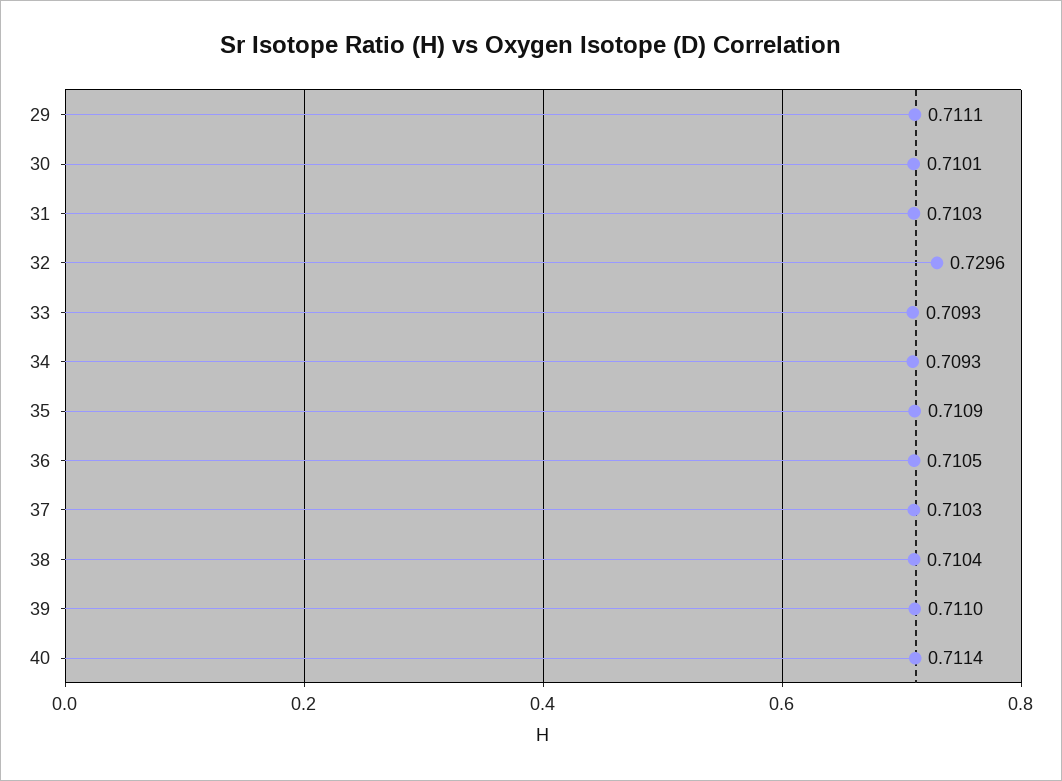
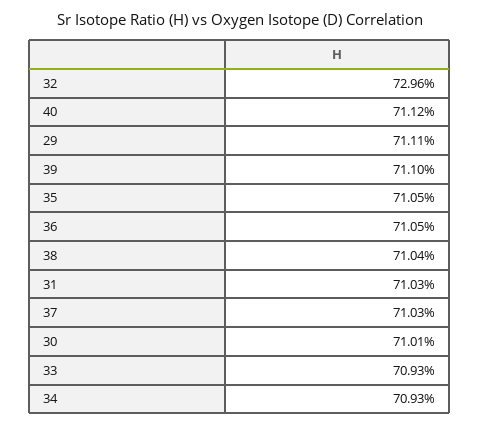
  {
    "29": 0.7111,
    "30": 0.7101,
    "31": 0.7103,
    "32": 0.7296,
    "33": 0.7093,
    "34": 0.7093,
-   "35": 0.7109,
+   "35": 0.7105,
    "36": 0.7105,
    "37": 0.7103,
    "38": 0.7104,
    "39": 0.711,
-   "40": 0.7114
+   "40": 0.7112
  }

